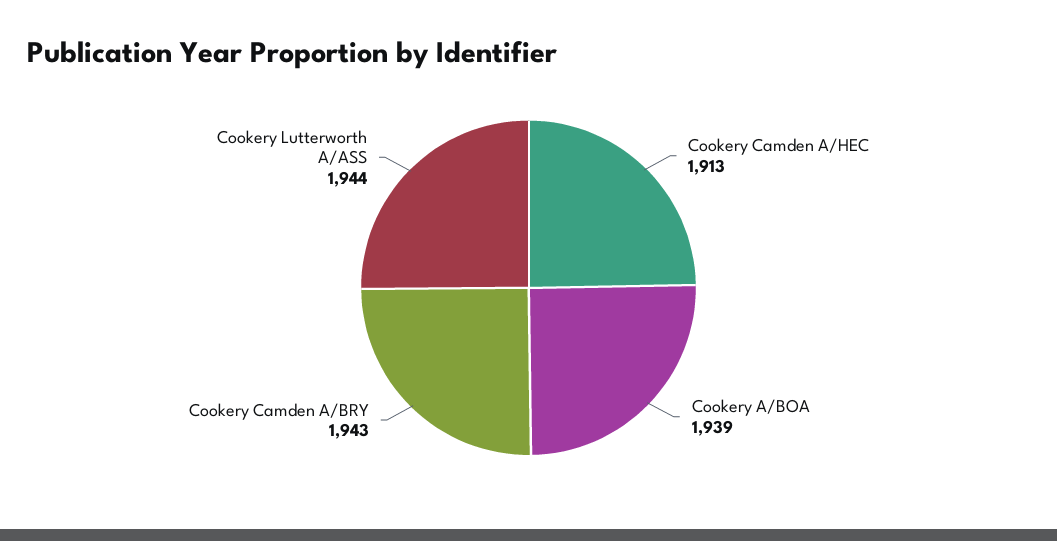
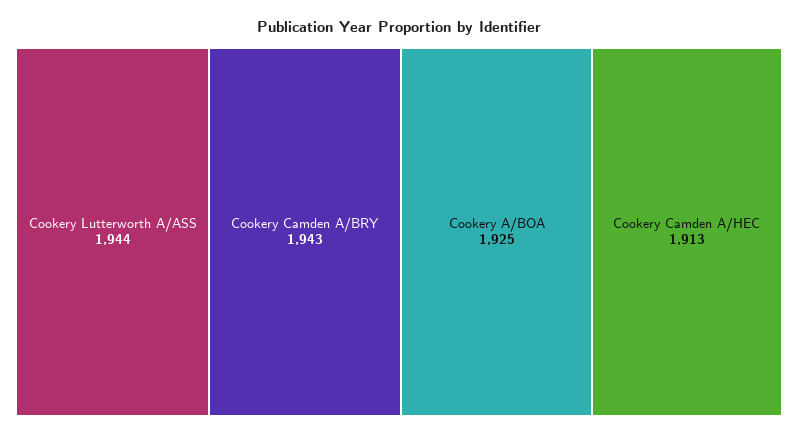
  {
    "Cookery Camden A/HEC": 1913,
-   "Cookery A/BOA": 1939,
+   "Cookery A/BOA": 1925,
    "Cookery Camden A/BRY": 1943,
    "Cookery Lutterworth A/ASS": 1944
  }

